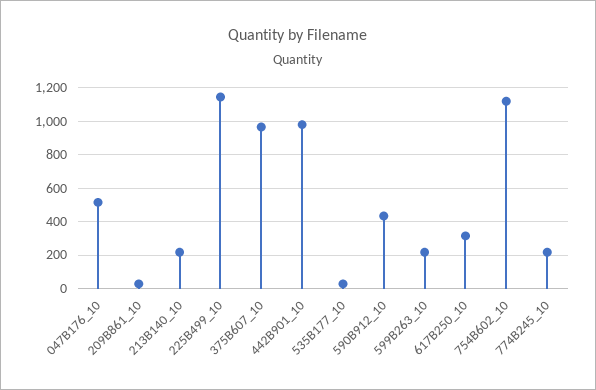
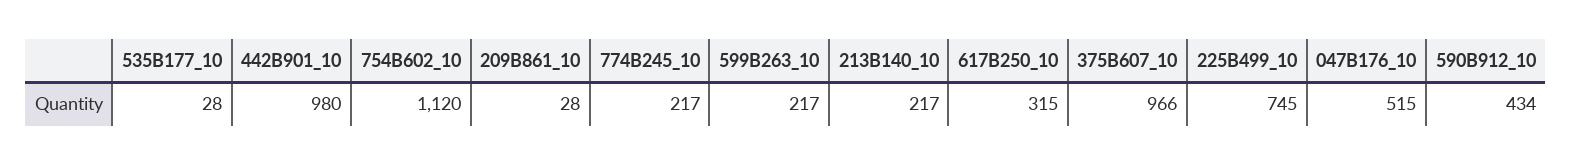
  {
    "047B176_10": 515,
    "209B861_10": 28,
    "213B140_10": 217,
-   "225B499_10": 1150,
+   "225B499_10": 745,
    "375B607_10": 966,
    "442B901_10": 980,
    "535B177_10": 28,
    "590B912_10": 434,
    "599B263_10": 217,
    "617B250_10": 315,
    "754B602_10": 1120,
    "774B245_10": 217
  }

